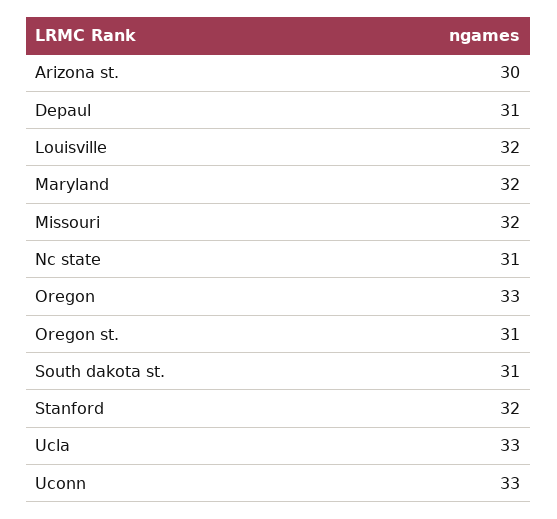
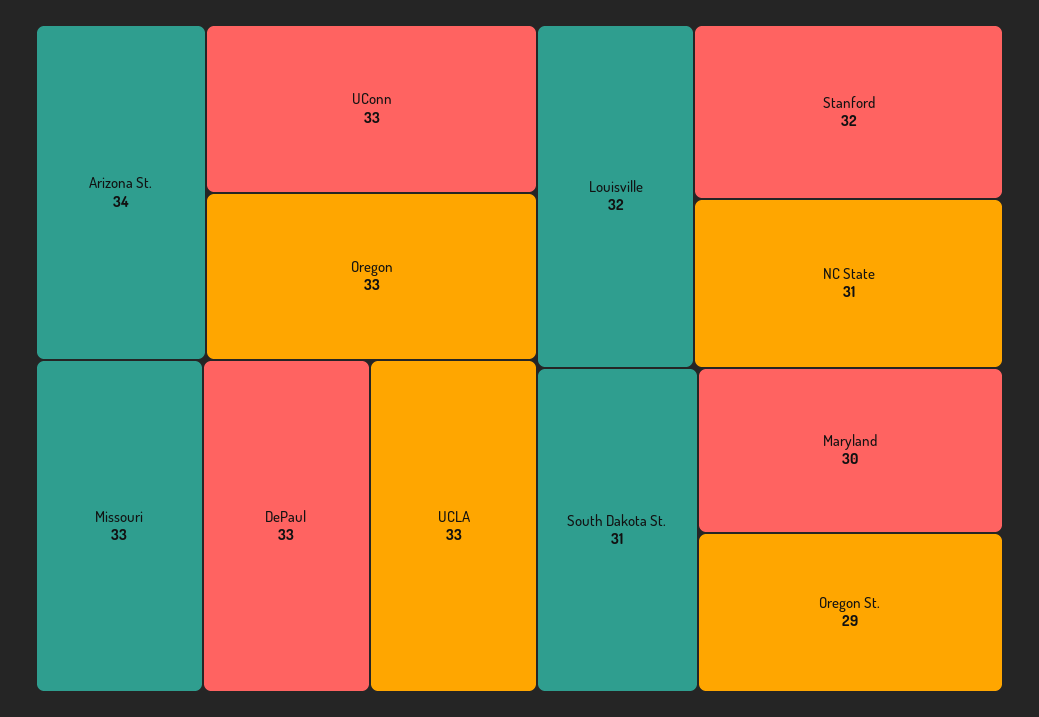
  {
-   "Arizona st.": 30,
+   "Arizona st.": 34,
-   "Depaul": 31,
+   "Depaul": 33,
    "Louisville": 32,
-   "Maryland": 32,
+   "Maryland": 30,
-   "Missouri": 32,
+   "Missouri": 33,
    "Nc state": 31,
    "Oregon": 33,
-   "Oregon st.": 31,
+   "Oregon st.": 29,
    "South dakota st.": 31,
    "Stanford": 32,
    "Ucla": 33,
    "Uconn": 33
  }

